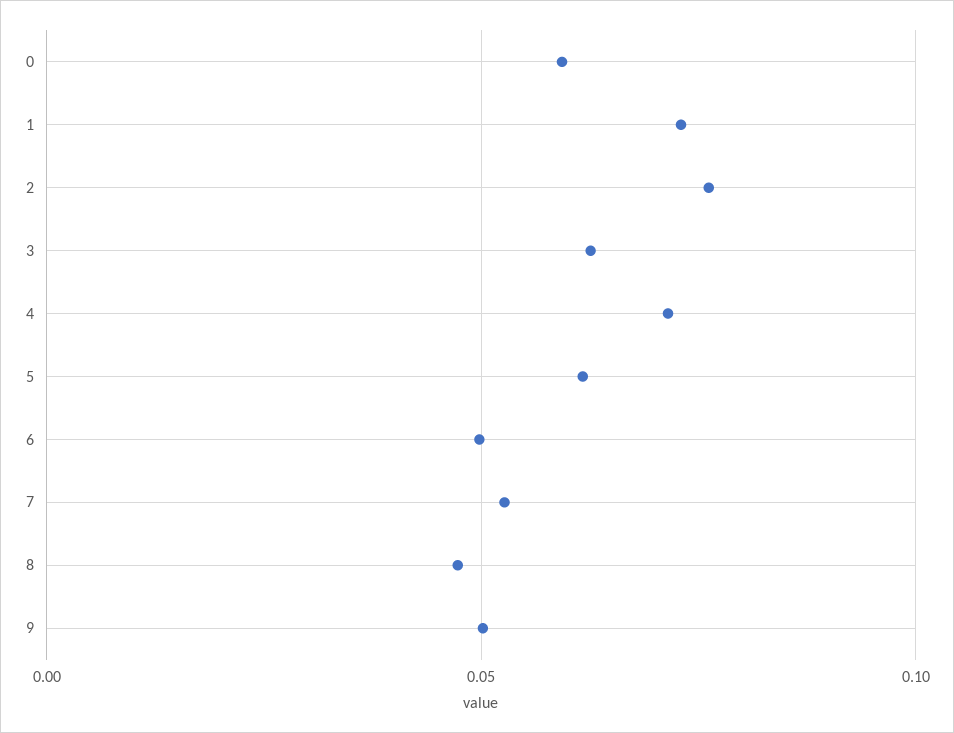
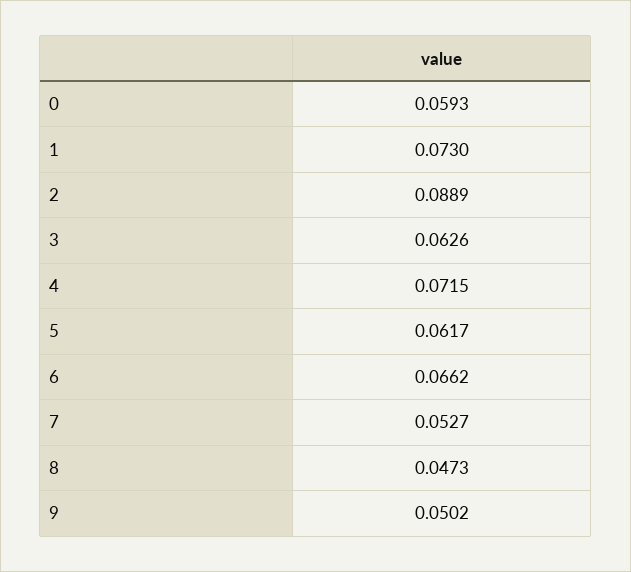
  {
    "0": 0.0593,
    "1": 0.073,
-   "2": 0.075,
+   "2": 0.0889,
    "3": 0.0626,
    "4": 0.0715,
    "5": 0.0617,
-   "6": 0.05,
+   "6": 0.0662,
    "7": 0.0527,
    "8": 0.0473,
    "9": 0.0502
  }

